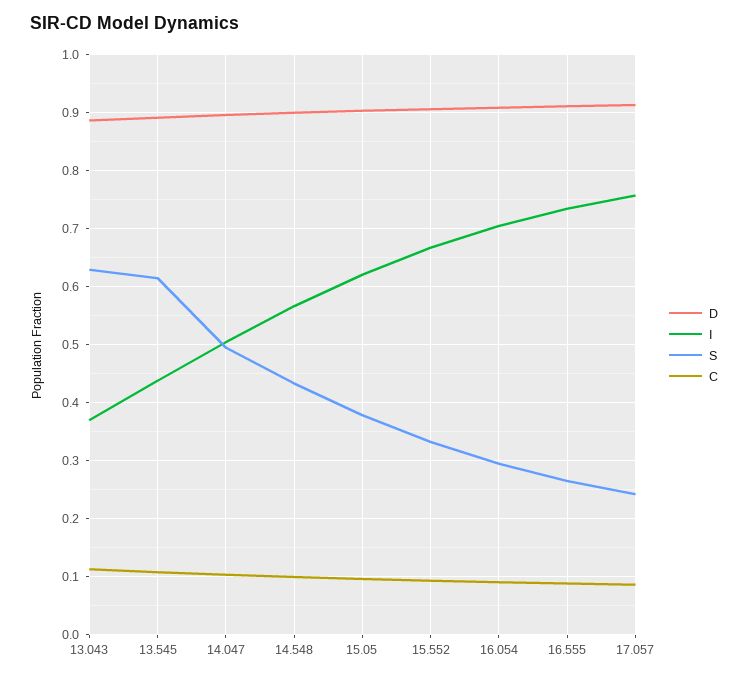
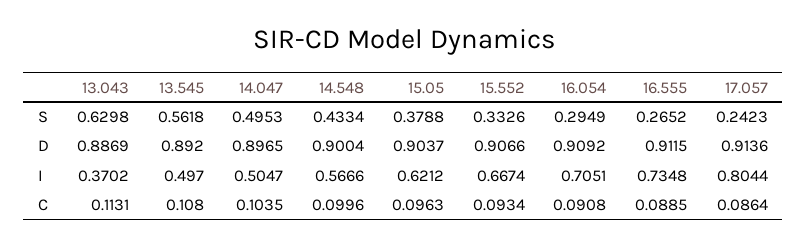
  {
    "D": {
      "13.043": 0.8869,
      "13.545": 0.892,
      "14.047": 0.8965,
      "14.548": 0.9004,
      "15.05": 0.9037,
      "15.552": 0.9066,
      "16.054": 0.9092,
      "16.555": 0.9115,
      "17.057": 0.9136
    },
    "I": {
      "13.043": 0.3702,
-     "13.545": 0.44,
+     "13.545": 0.497,
      "14.047": 0.5047,
      "14.548": 0.5666,
      "15.05": 0.6212,
      "15.552": 0.6674,
      "16.054": 0.7051,
      "16.555": 0.7348,
-     "17.057": 0.76
+     "17.057": 0.8044
    },
    "S": {
      "13.043": 0.6298,
-     "13.545": 0.62,
+     "13.545": 0.5618,
      "14.047": 0.4953,
      "14.548": 0.4334,
      "15.05": 0.3788,
      "15.552": 0.3326,
      "16.054": 0.2949,
      "16.555": 0.2652,
      "17.057": 0.2423
    },
    "C": {
      "13.043": 0.1131,
      "13.545": 0.108,
      "14.047": 0.1035,
      "14.548": 0.0996,
      "15.05": 0.0963,
      "15.552": 0.0934,
      "16.054": 0.0908,
      "16.555": 0.0885,
      "17.057": 0.0864
    }
  }

